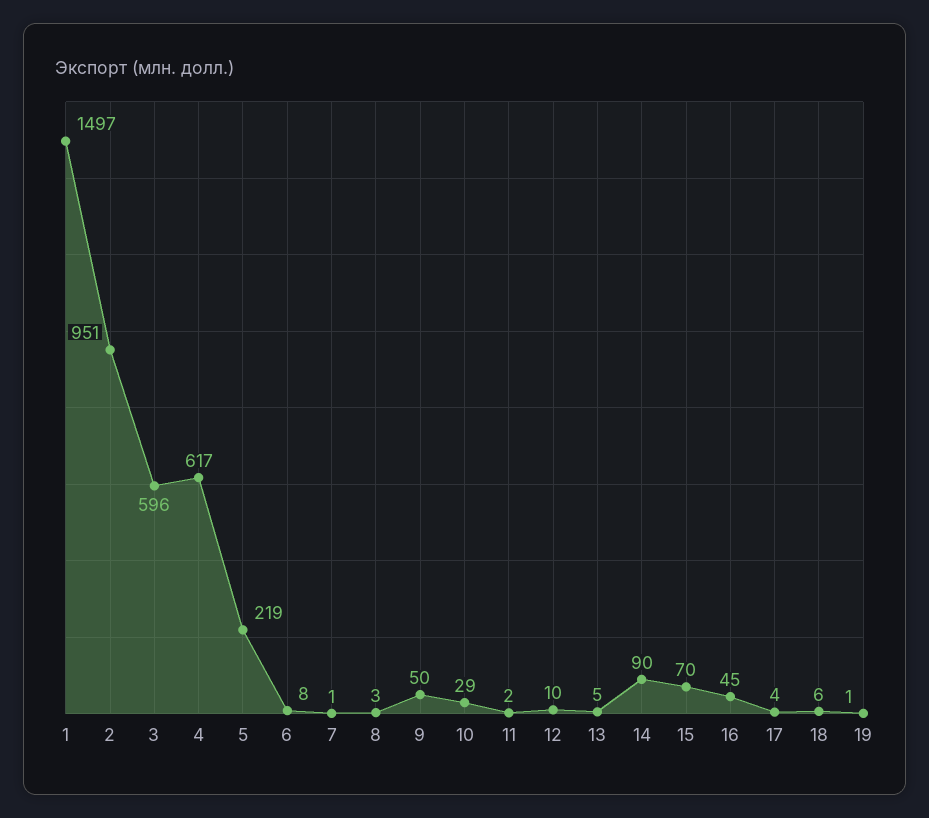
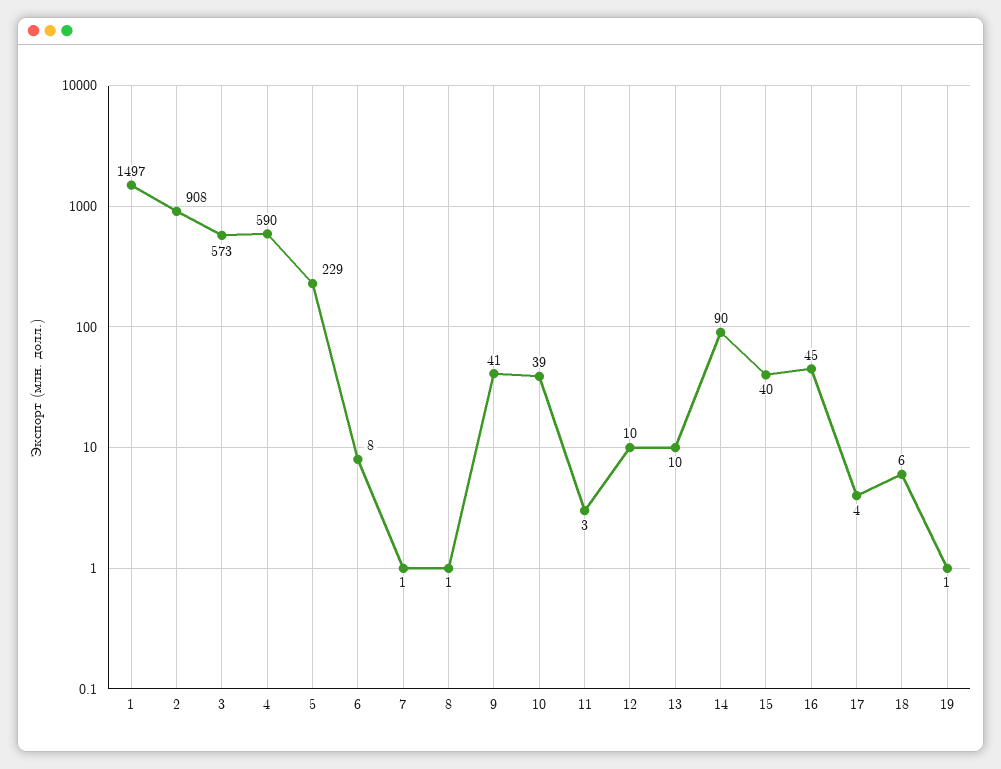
  {
    "1": 1497,
-   "2": 951,
+   "2": 908,
-   "3": 596,
+   "3": 573,
-   "4": 617,
+   "4": 590,
-   "5": 219,
+   "5": 229,
    "6": 8,
    "7": 1,
-   "8": 3,
+   "8": 1,
-   "9": 50,
+   "9": 41,
-   "10": 29,
+   "10": 39,
-   "11": 2,
+   "11": 3,
    "12": 10,
-   "13": 5,
+   "13": 10,
    "14": 90,
-   "15": 70,
+   "15": 40,
    "16": 45,
    "17": 4,
    "18": 6,
    "19": 1
  }

